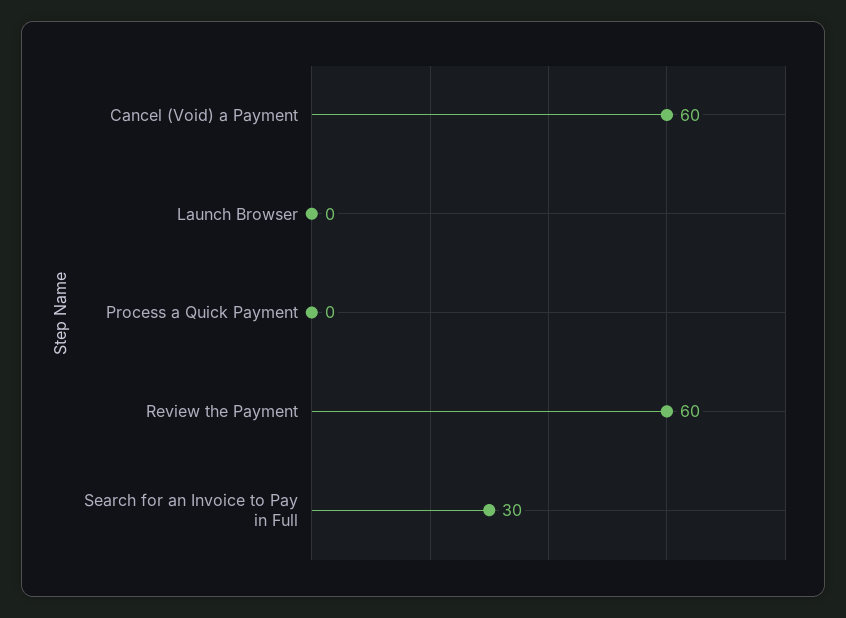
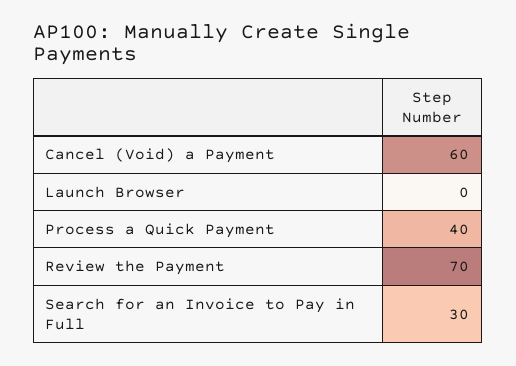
  {
    "Cancel (Void) a Payment": 60,
    "Launch Browser": 0,
-   "Process a Quick Payment": 0,
+   "Process a Quick Payment": 40,
-   "Review the Payment": 60,
+   "Review the Payment": 70,
    "Search for an Invoice to Pay in Full": 30
  }

